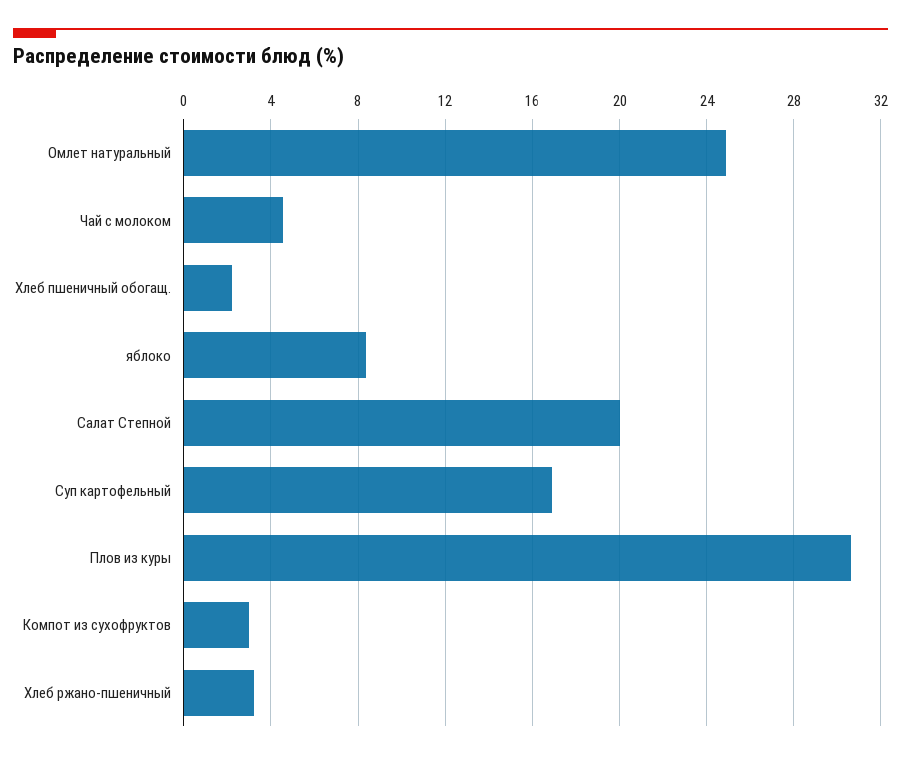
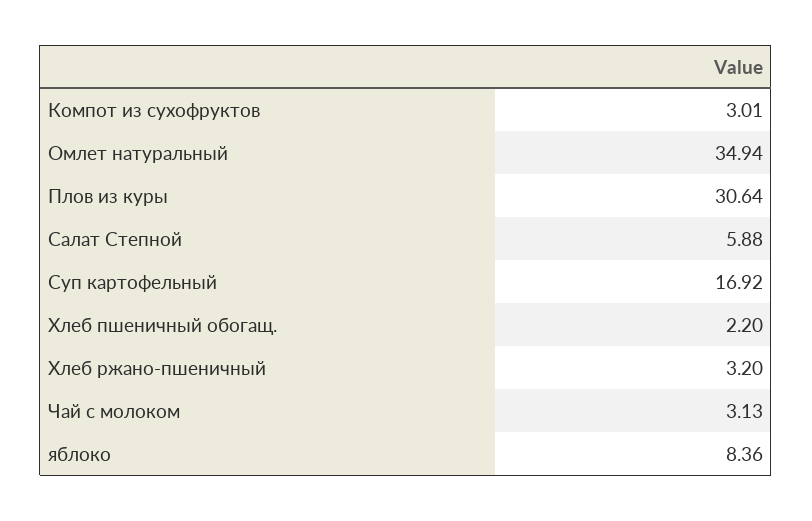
  {
-   "Омлет натуральный": 25,
+   "Омлет натуральный": 34.94,
-   "Чай с молоком": 4.5,
+   "Чай с молоком": 3.13,
    "Хлеб пшеничный обогащ.": 2.2,
    "яблоко": 8.36,
-   "Салат Степной": 20,
+   "Салат Степной": 5.88,
    "Суп картофельный": 16.92,
    "Плов из куры": 30.64,
    "Компот из сухофруктов": 3.01,
    "Хлеб ржано-пшеничный": 3.2
  }

